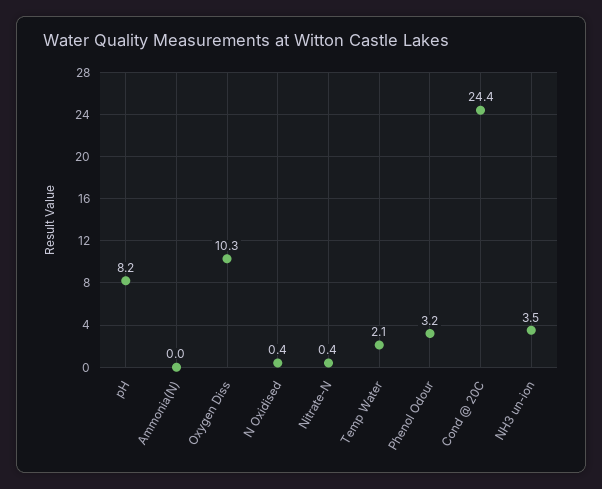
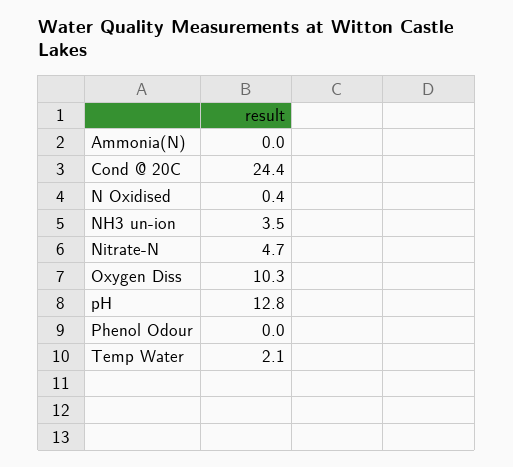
  {
-   "pH": 8.2,
+   "pH": 12.8,
    "Ammonia(N)": 0,
    "Oxygen Diss": 10.3,
    "N Oxidised": 0.4,
-   "Nitrate-N": 0.4,
+   "Nitrate-N": 4.7,
    "Temp Water": 2.1,
-   "Phenol Odour": 3.2,
+   "Phenol Odour": 0,
    "Cond @ 20C": 24.4,
    "NH3 un-ion": 3.5
  }

